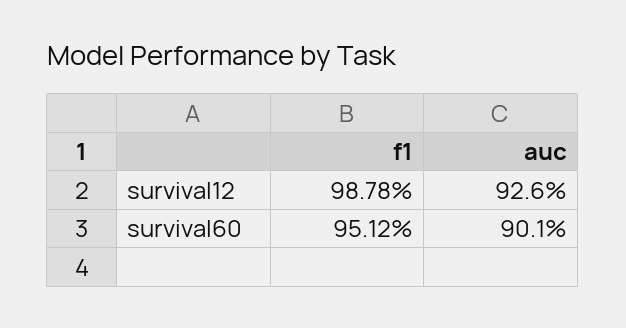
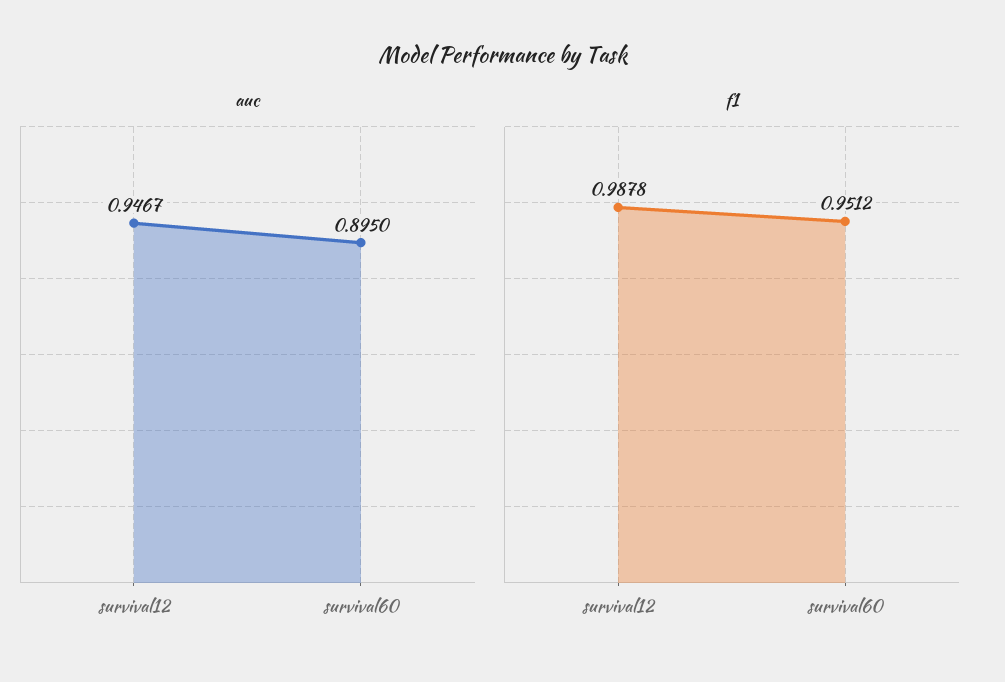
  {
    "f1": {
      "survival12": 0.9878,
      "survival60": 0.9512
    },
    "auc": {
-     "survival12": 0.926,
+     "survival12": 0.9467,
-     "survival60": 0.901
+     "survival60": 0.895
    }
  }

